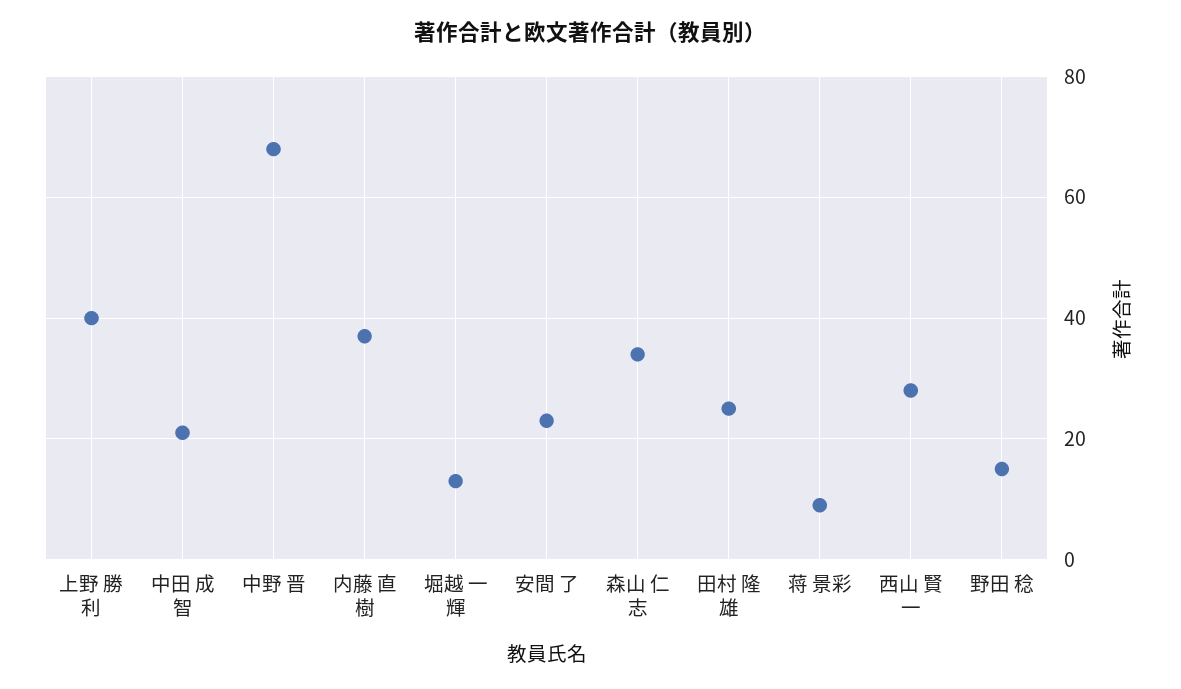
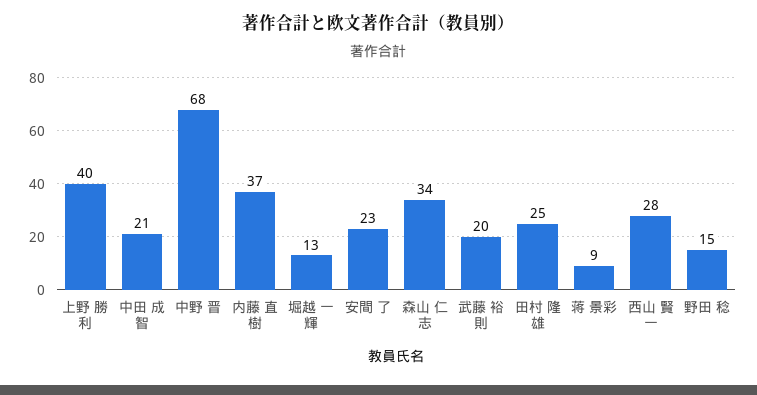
  {
    "上野 勝利": 40,
    "中田 成智": 21,
    "中野 晋": 68,
    "内藤 直樹": 37,
    "堀越 一輝": 13,
    "安間 了": 23,
    "森山 仁志": 34,
    "田村 隆雄": 25,
    "蒋 景彩": 9,
    "西山 賢一": 28,
-   "野田 稔": 15
+   "野田 稔": 15,
+   "武藤 裕則": 20
  }

